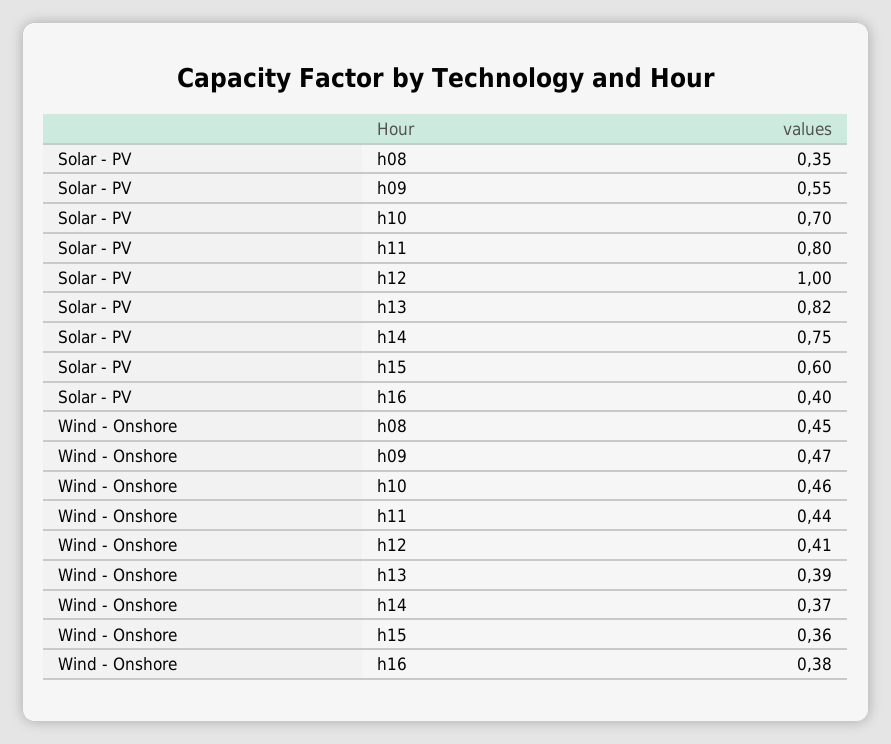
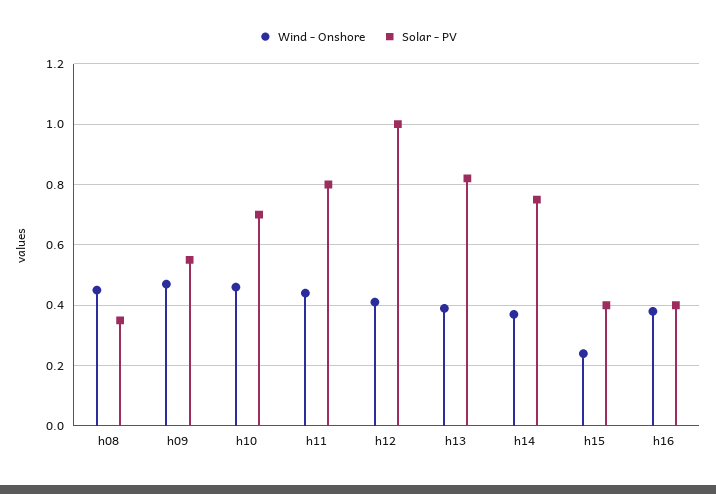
  {
    "Solar - PV": {
      "h08": 0.35,
      "h09": 0.55,
      "h10": 0.7,
      "h11": 0.8,
      "h12": 1,
      "h13": 0.82,
      "h14": 0.75,
-     "h15": 0.6,
+     "h15": 0.4,
      "h16": 0.4
    },
    "Wind - Onshore": {
      "h08": 0.45,
      "h09": 0.47,
      "h10": 0.46,
      "h11": 0.44,
      "h12": 0.41,
      "h13": 0.39,
      "h14": 0.37,
-     "h15": 0.36,
+     "h15": 0.25,
      "h16": 0.38
    }
  }

